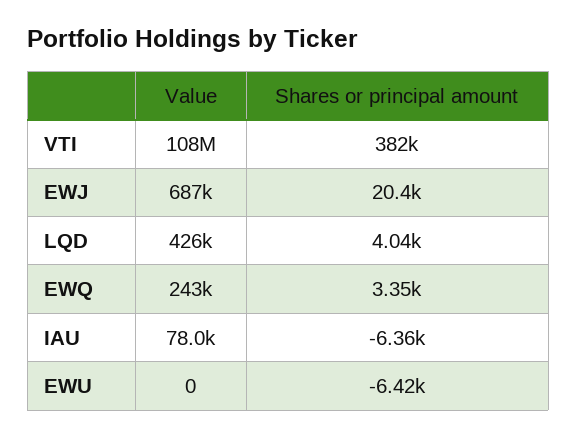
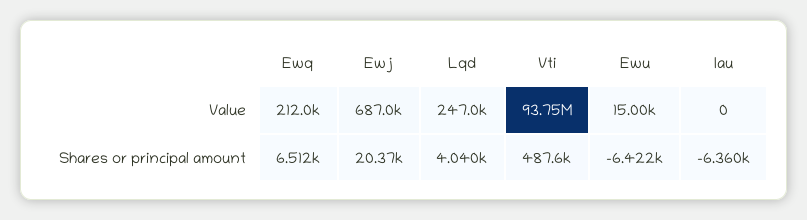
  {
    "Value": {
-     "VTI": 108000000,
+     "VTI": 93750000,
      "EWJ": 687000,
-     "LQD": 426000,
+     "LQD": 247000,
-     "EWQ": 243000,
+     "EWQ": 212000,
-     "IAU": 78000,
+     "IAU": 0,
-     "EWU": 0
+     "EWU": 15000
    },
    "Shares or principal amount": {
-     "VTI": 382000,
+     "VTI": 487600,
      "EWJ": 20370,
      "LQD": 4040,
-     "EWQ": 3350,
+     "EWQ": 6512,
      "IAU": -6360,
      "EWU": -6422
    }
  }

